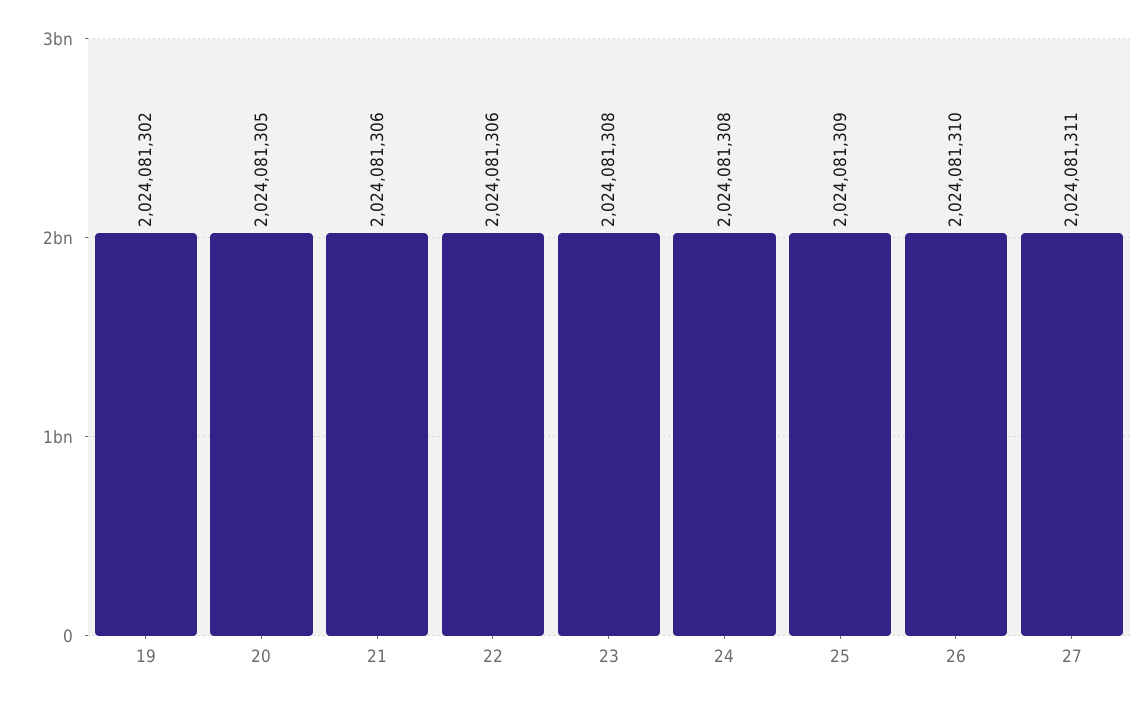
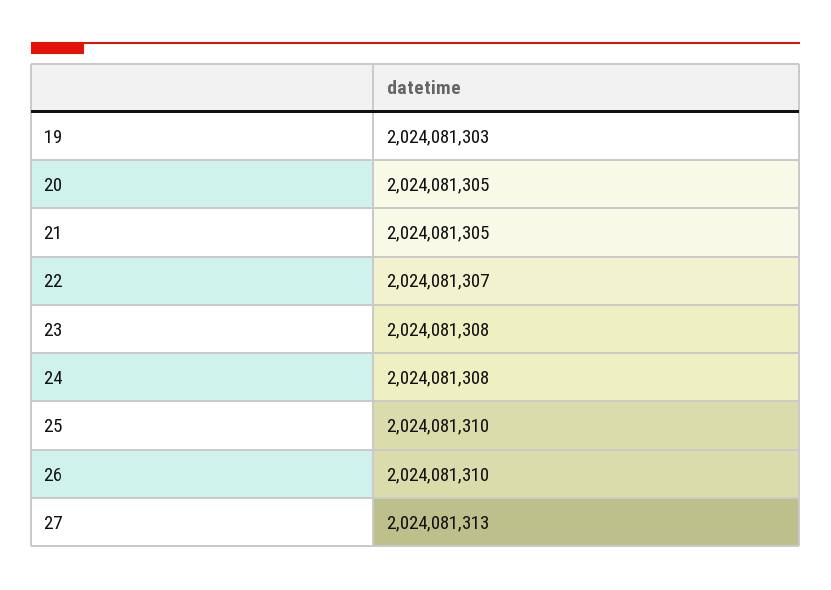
  {
-   "19": 2024081302,
+   "19": 2024081303,
    "20": 2024081305,
-   "21": 2024081306,
+   "21": 2024081305,
-   "22": 2024081306,
+   "22": 2024081307,
    "23": 2024081308,
    "24": 2024081308,
-   "25": 2024081309,
+   "25": 2024081310,
    "26": 2024081310,
-   "27": 2024081311
+   "27": 2024081313
  }

